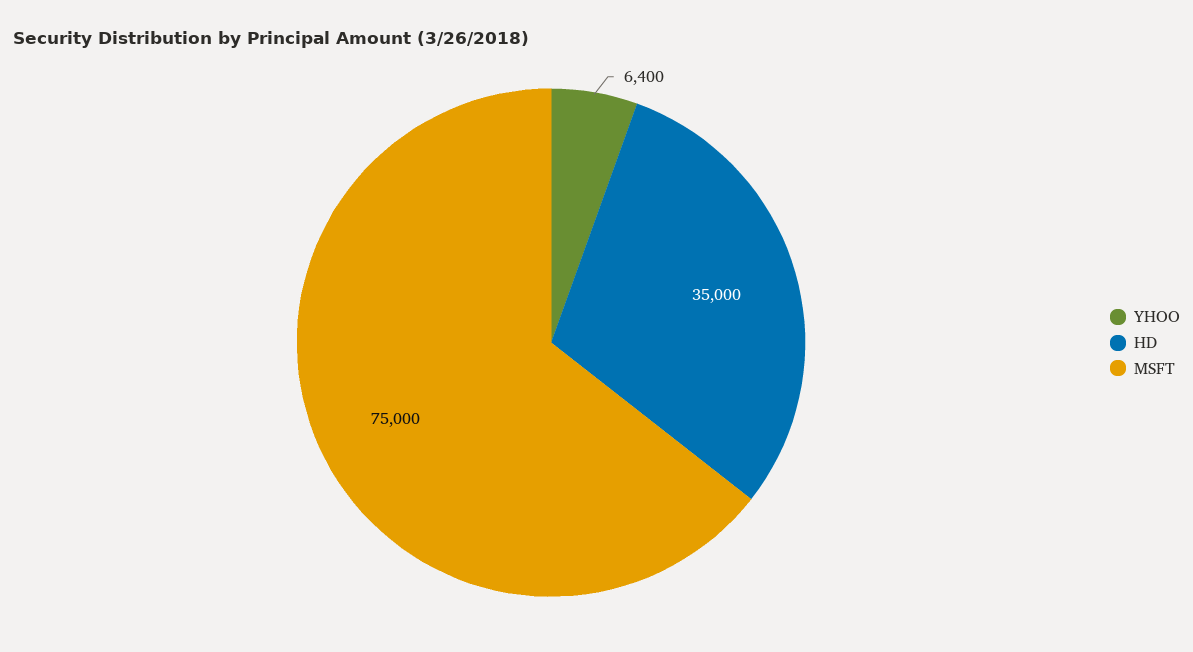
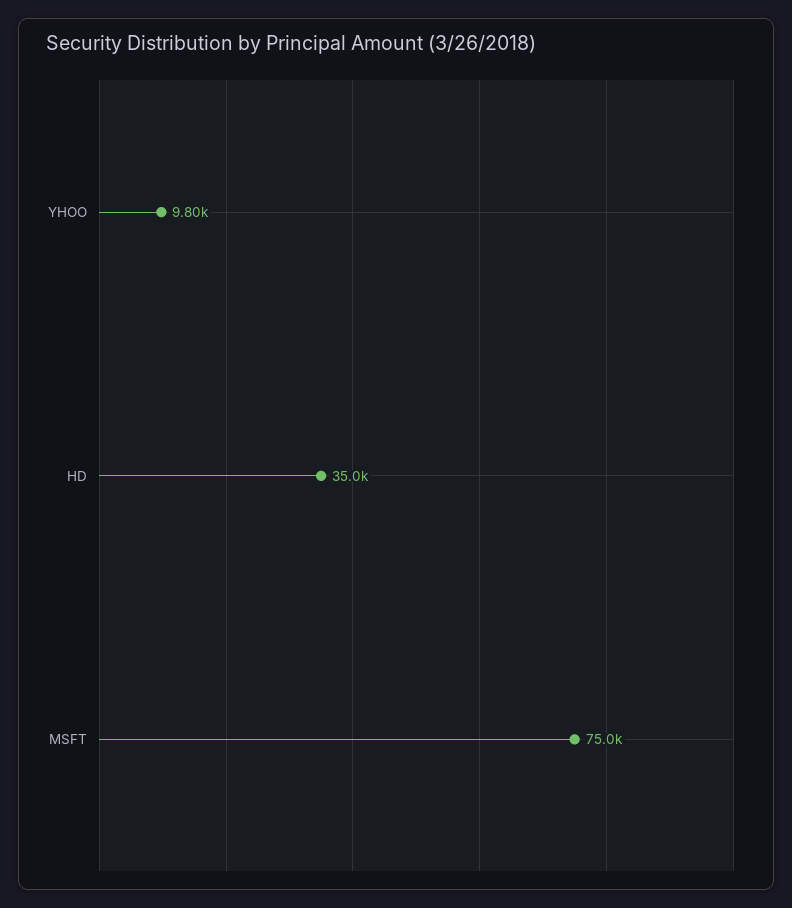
  {
-   "YHOO": 6400,
+   "YHOO": 9800,
    "HD": 35000,
    "MSFT": 75000
  }

